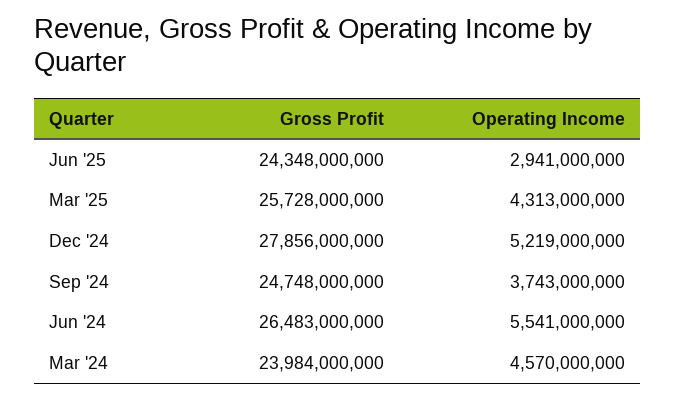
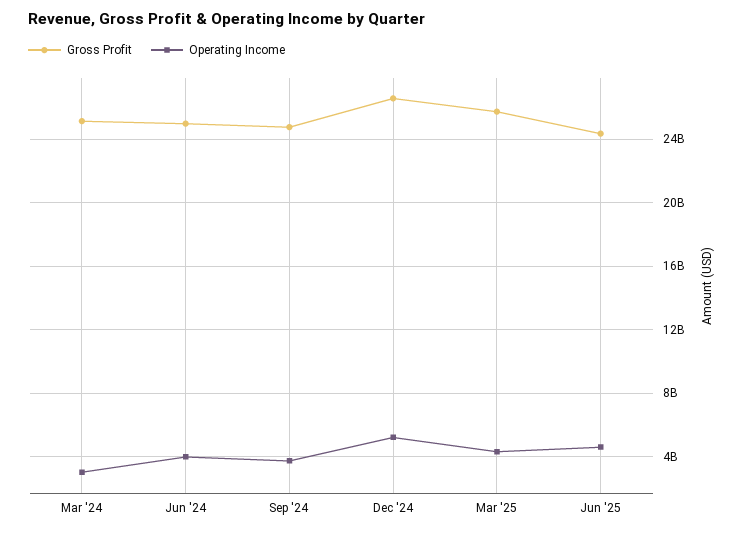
  {
    "Gross Profit": {
      "Jun '25": 24348000000,
      "Mar '25": 25728000000,
-     "Dec '24": 27856000000,
+     "Dec '24": 26500000000,
      "Sep '24": 24748000000,
-     "Jun '24": 26483000000,
+     "Jun '24": 25000000000,
-     "Mar '24": 23984000000
+     "Mar '24": 25000000000
    },
    "Operating Income": {
-     "Jun '25": 2941000000,
+     "Jun '25": 4500000000,
      "Mar '25": 4313000000,
      "Dec '24": 5219000000,
      "Sep '24": 3743000000,
-     "Jun '24": 5541000000,
+     "Jun '24": 4000000000,
-     "Mar '24": 4570000000
+     "Mar '24": 3000000000
    }
  }

